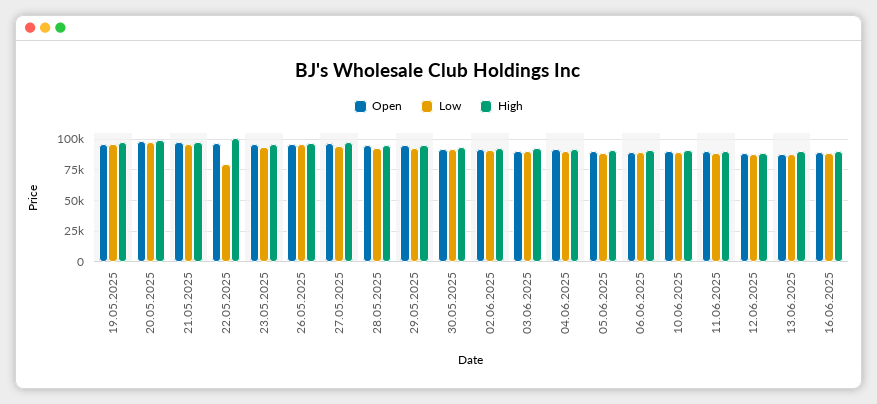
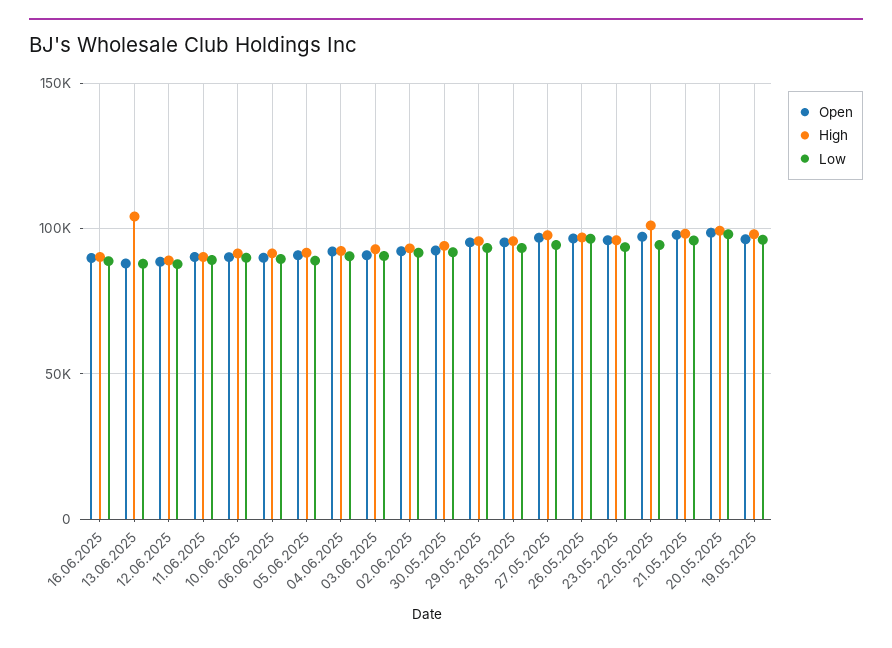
  {
    "Open": {
      "19.05.2025": 95000,
      "20.05.2025": 100000,
      "21.05.2025": 100000,
      "22.05.2025": 95000,
      "23.05.2025": 95000,
      "26.05.2025": 95000,
      "27.05.2025": 95000,
      "28.05.2025": 95000,
      "29.05.2025": 95000,
      "30.05.2025": 90000,
      "02.06.2025": 90000,
      "03.06.2025": 90000,
      "04.06.2025": 90000,
      "05.06.2025": 90000,
      "06.06.2025": 90000,
      "10.06.2025": 90000,
      "11.06.2025": 90000,
      "12.06.2025": 90000,
      "13.06.2025": 90000,
      "16.06.2025": 90000
    },
    "Low": {
      "19.05.2025": 95000,
      "20.05.2025": 100000,
      "21.05.2025": 95000,
-     "22.05.2025": 80000,
+     "22.05.2025": 95000,
      "23.05.2025": 95000,
      "26.05.2025": 95000,
      "27.05.2025": 95000,
      "28.05.2025": 95000,
      "29.05.2025": 95000,
      "30.05.2025": 90000,
      "02.06.2025": 90000,
      "03.06.2025": 90000,
      "04.06.2025": 90000,
      "05.06.2025": 90000,
      "06.06.2025": 90000,
      "10.06.2025": 90000,
      "11.06.2025": 90000,
      "12.06.2025": 90000,
      "13.06.2025": 90000,
      "16.06.2025": 90000
    },
    "High": {
      "19.05.2025": 100000,
      "20.05.2025": 100000,
      "21.05.2025": 100000,
      "22.05.2025": 100000,
      "23.05.2025": 95000,
      "26.05.2025": 95000,
      "27.05.2025": 100000,
      "28.05.2025": 95000,
      "29.05.2025": 95000,
      "30.05.2025": 95000,
      "02.06.2025": 95000,
      "03.06.2025": 95000,
      "04.06.2025": 90000,
      "05.06.2025": 90000,
      "06.06.2025": 90000,
      "10.06.2025": 90000,
      "11.06.2025": 90000,
      "12.06.2025": 90000,
-     "13.06.2025": 90000,
+     "13.06.2025": 105000,
      "16.06.2025": 90000
    }
  }

